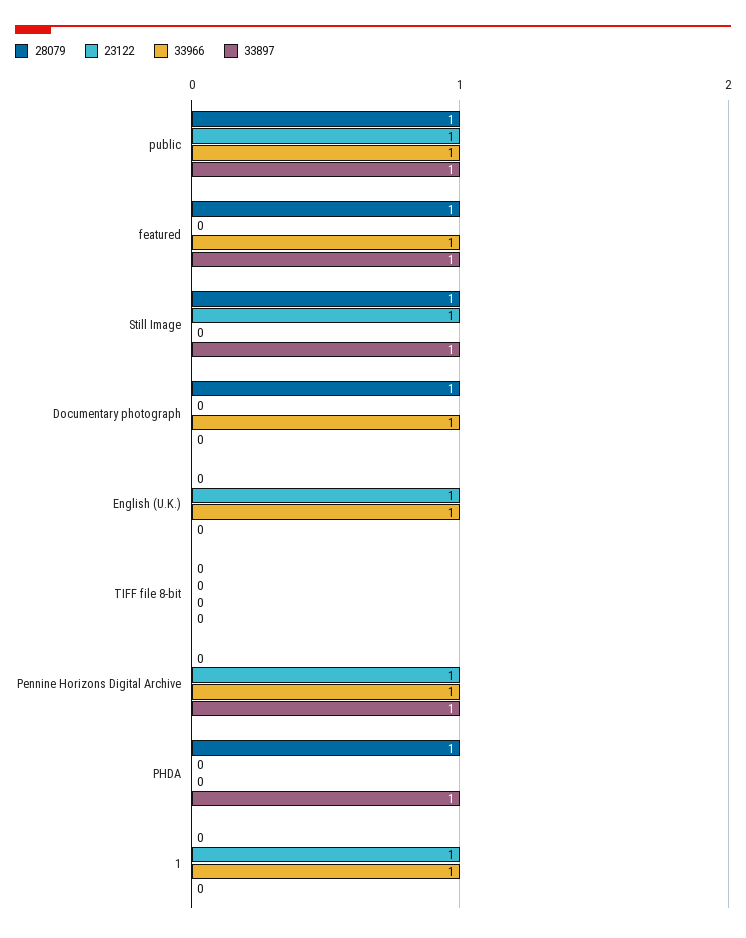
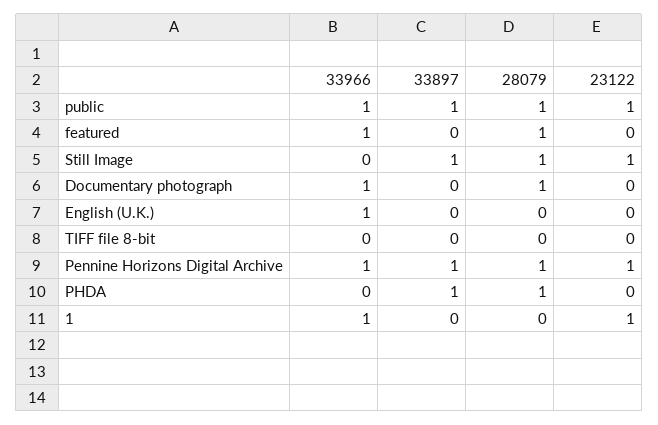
  {
    "28079": {
      "public": 1,
      "featured": 1,
      "Still Image": 1,
      "Documentary photograph": 1,
      "English (U.K.)": 0,
      "TIFF file 8-bit": 0,
-     "Pennine Horizons Digital Archive": 0,
+     "Pennine Horizons Digital Archive": 1,
      "PHDA": 1,
      "1": 0
    },
    "23122": {
      "public": 1,
      "featured": 0,
      "Still Image": 1,
      "Documentary photograph": 0,
-     "English (U.K.)": 1,
+     "English (U.K.)": 0,
      "TIFF file 8-bit": 0,
      "Pennine Horizons Digital Archive": 1,
      "PHDA": 0,
      "1": 1
    },
    "33966": {
      "public": 1,
      "featured": 1,
      "Still Image": 0,
      "Documentary photograph": 1,
      "English (U.K.)": 1,
      "TIFF file 8-bit": 0,
      "Pennine Horizons Digital Archive": 1,
      "PHDA": 0,
      "1": 1
    },
    "33897": {
      "public": 1,
-     "featured": 1,
+     "featured": 0,
      "Still Image": 1,
      "Documentary photograph": 0,
      "English (U.K.)": 0,
      "TIFF file 8-bit": 0,
      "Pennine Horizons Digital Archive": 1,
      "PHDA": 1,
      "1": 0
    }
  }

